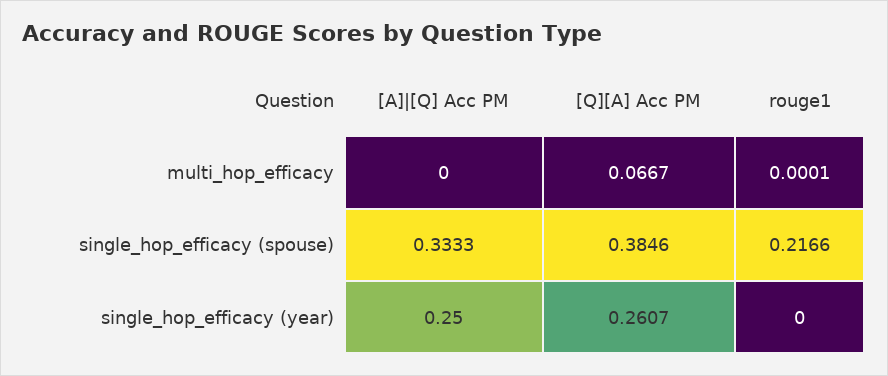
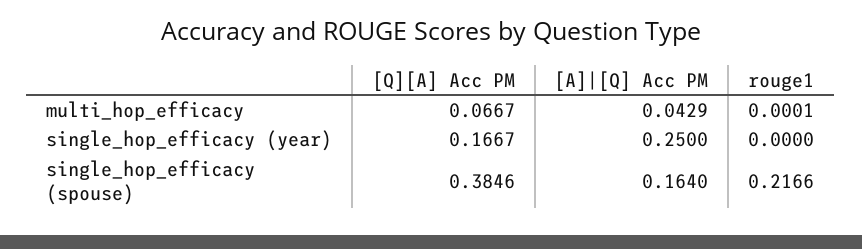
  {
    "[A]|[Q] Acc PM": {
-     "multi_hop_efficacy": 0,
+     "multi_hop_efficacy": 0.0429,
-     "single_hop_efficacy (spouse)": 0.3333,
+     "single_hop_efficacy (spouse)": 0.164,
      "single_hop_efficacy (year)": 0.25
    },
    "[Q][A] Acc PM": {
      "multi_hop_efficacy": 0.0667,
      "single_hop_efficacy (spouse)": 0.3846,
-     "single_hop_efficacy (year)": 0.2607
+     "single_hop_efficacy (year)": 0.1667
    },
    "rouge1": {
      "multi_hop_efficacy": 0.0001,
      "single_hop_efficacy (spouse)": 0.2166,
      "single_hop_efficacy (year)": 0
    }
  }

